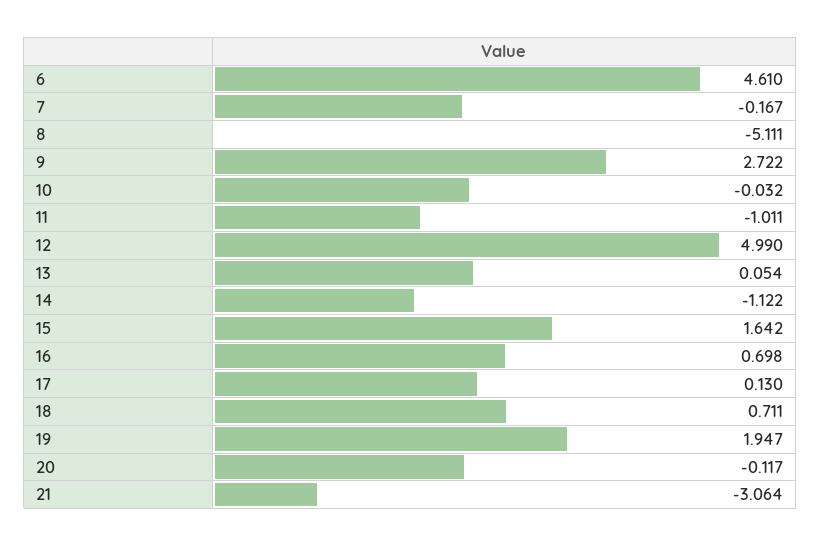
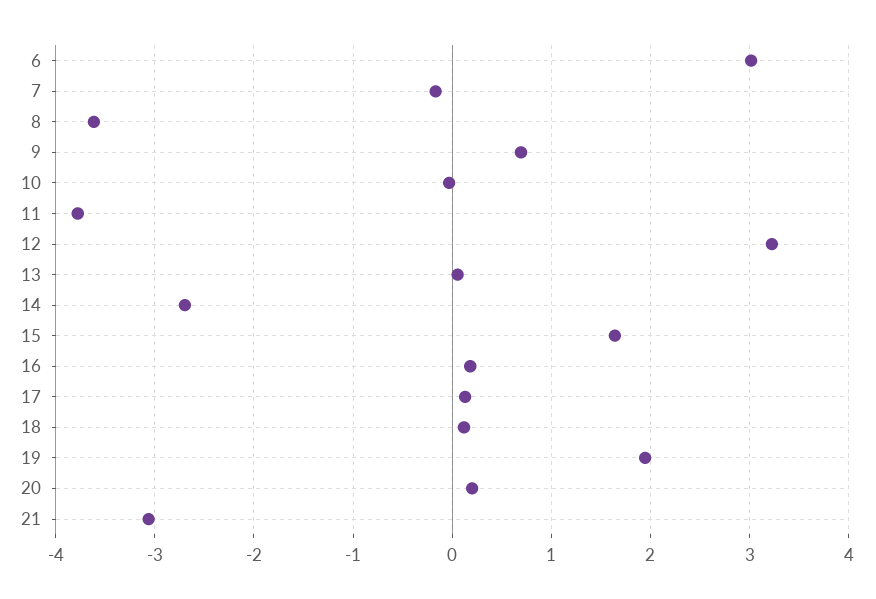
  {
-   "6": 4.61,
+   "6": 3,
    "7": -0.167,
-   "8": -5.111,
+   "8": -3.6,
-   "9": 2.722,
+   "9": 0.7,
    "10": -0.032,
-   "11": -1.011,
+   "11": -3.8,
-   "12": 4.99,
+   "12": 3.2,
    "13": 0.054,
-   "14": -1.122,
+   "14": -2.7,
    "15": 1.642,
-   "16": 0.698,
+   "16": 0.2,
    "17": 0.13,
-   "18": 0.711,
+   "18": 0.1,
    "19": 1.947,
-   "20": -0.117,
+   "20": 0.2,
    "21": -3.064
  }

